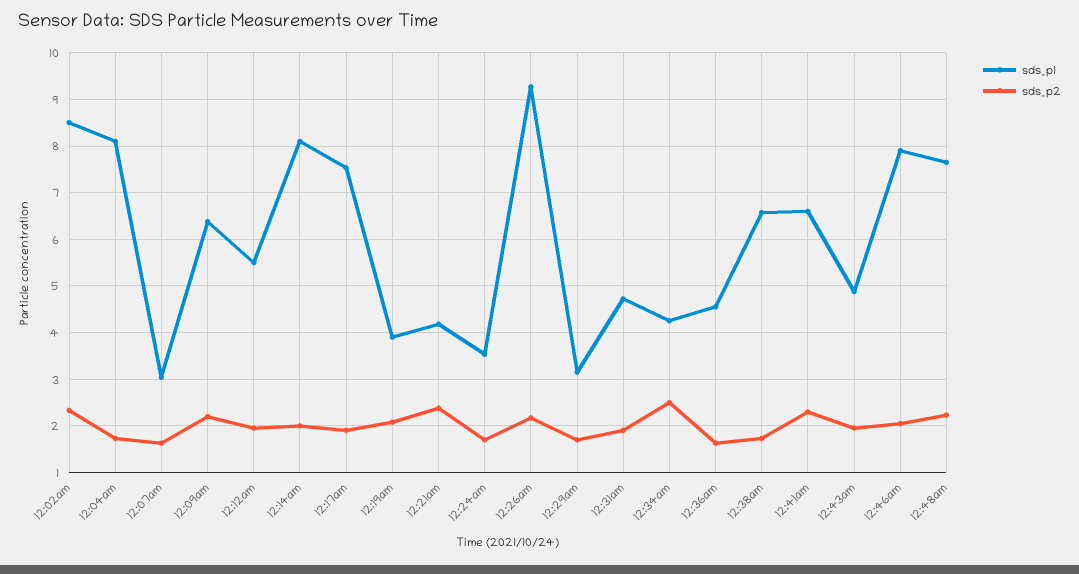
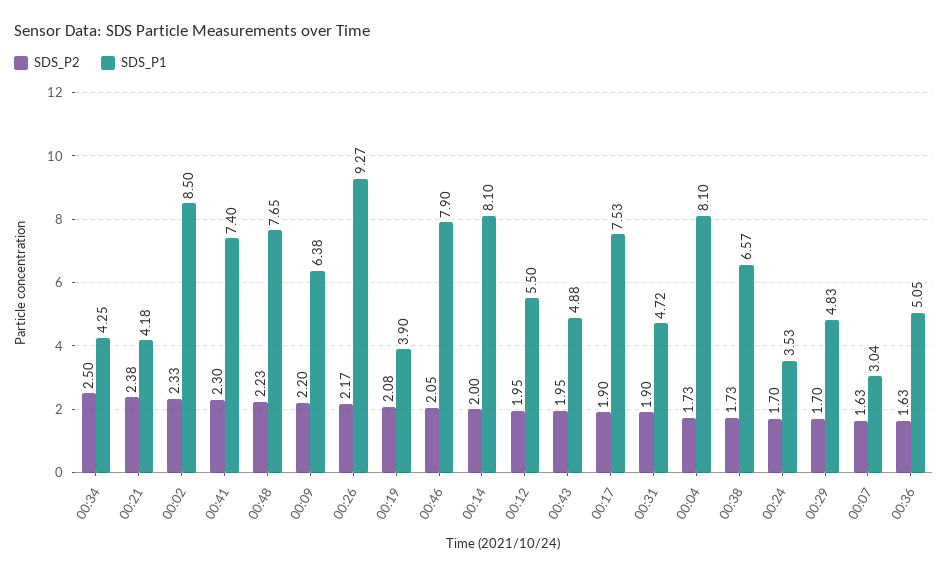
  {
    "sds_p1": {
      "12:02am": 8.5,
      "12:04am": 8.1,
      "12:07am": 3.04,
      "12:09am": 6.38,
      "12:12am": 5.5,
      "12:14am": 8.1,
      "12:17am": 7.53,
      "12:19am": 3.9,
      "12:21am": 4.18,
      "12:24am": 3.53,
      "12:26am": 9.27,
-     "12:29am": 3.2,
+     "12:29am": 4.83,
      "12:31am": 4.72,
      "12:34am": 4.25,
-     "12:36am": 4.6,
+     "12:36am": 5.05,
      "12:38am": 6.57,
-     "12:41am": 6.6,
+     "12:41am": 7.4,
      "12:43am": 4.88,
      "12:46am": 7.9,
      "12:48am": 7.65
    },
    "sds_p2": {
      "12:02am": 2.33,
      "12:04am": 1.73,
      "12:07am": 1.63,
      "12:09am": 2.2,
      "12:12am": 1.95,
      "12:14am": 2,
      "12:17am": 1.9,
      "12:19am": 2.08,
      "12:21am": 2.38,
      "12:24am": 1.7,
      "12:26am": 2.17,
      "12:29am": 1.7,
      "12:31am": 1.9,
      "12:34am": 2.5,
      "12:36am": 1.63,
      "12:38am": 1.73,
      "12:41am": 2.3,
      "12:43am": 1.95,
      "12:46am": 2.05,
      "12:48am": 2.23
    }
  }

